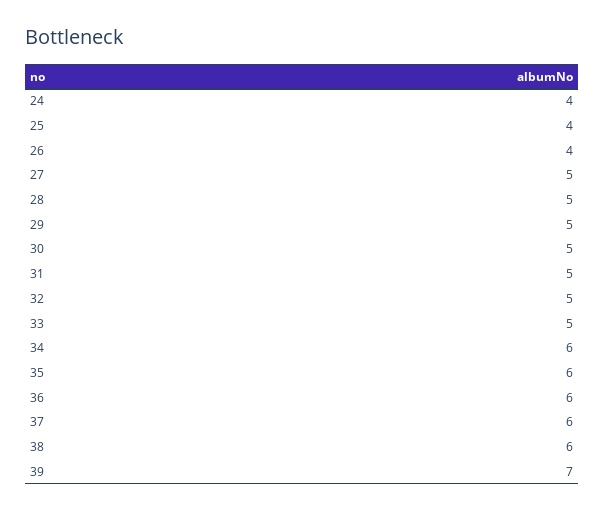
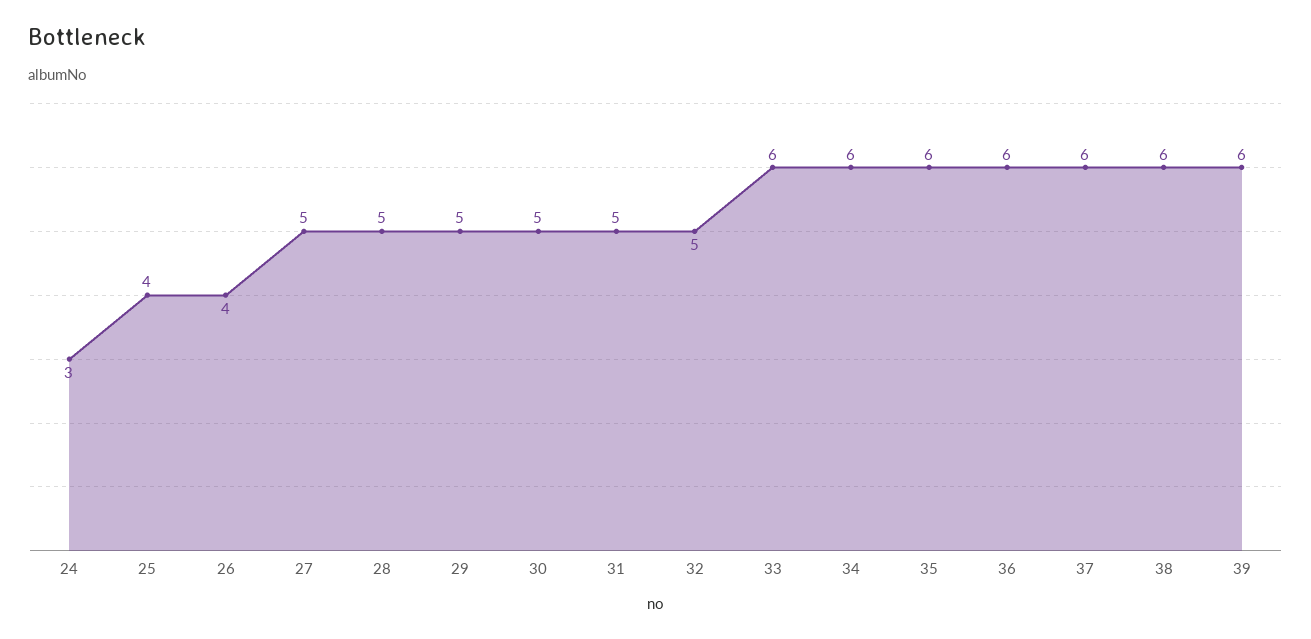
  {
-   "24": 4,
+   "24": 3,
    "25": 4,
    "26": 4,
    "27": 5,
    "28": 5,
    "29": 5,
    "30": 5,
    "31": 5,
    "32": 5,
-   "33": 5,
+   "33": 6,
    "34": 6,
    "35": 6,
    "36": 6,
    "37": 6,
    "38": 6,
-   "39": 7
+   "39": 6
  }

